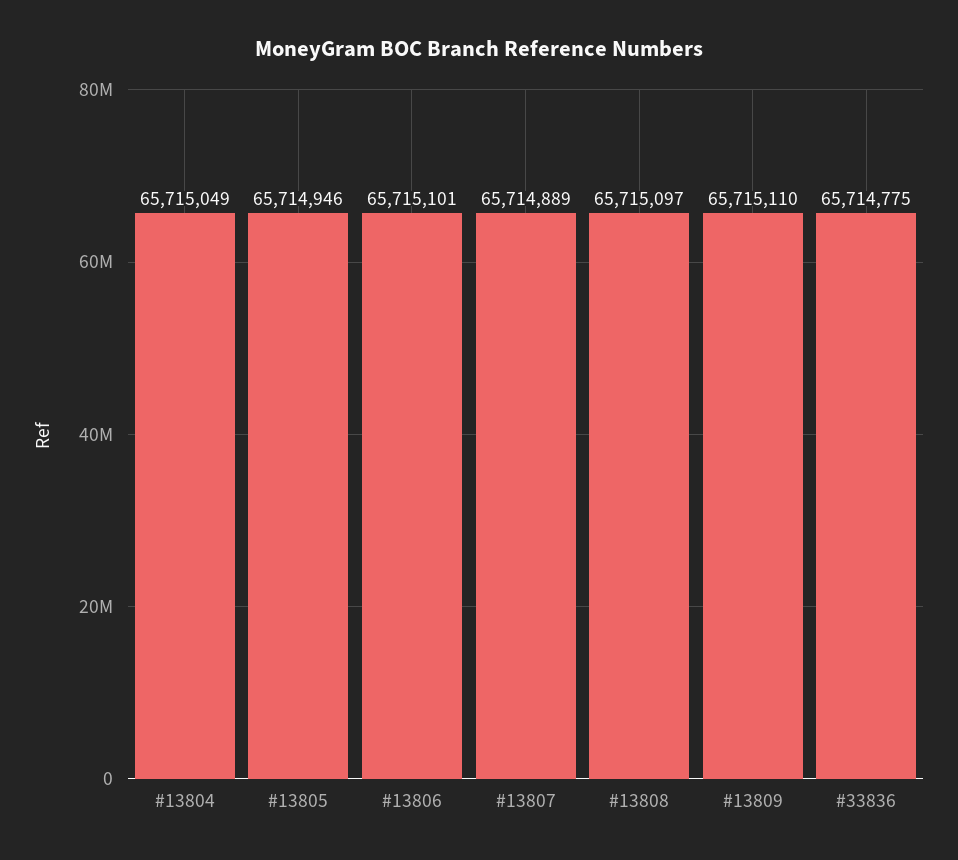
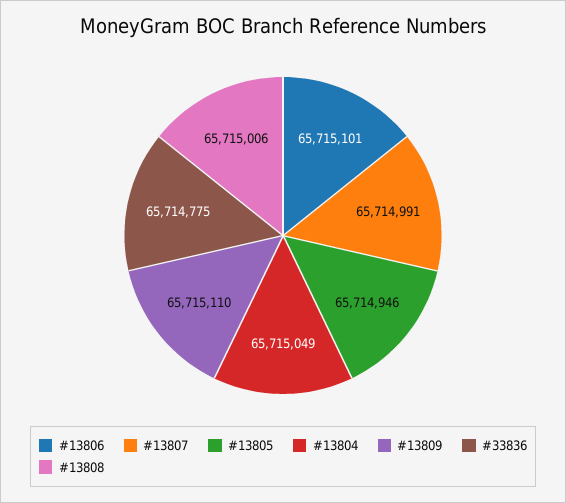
  {
    "#13804": 65715049,
    "#13805": 65714946,
    "#13806": 65715101,
-   "#13807": 65714889,
+   "#13807": 65714991,
-   "#13808": 65715097,
+   "#13808": 65715006,
    "#13809": 65715110,
    "#33836": 65714775
  }

